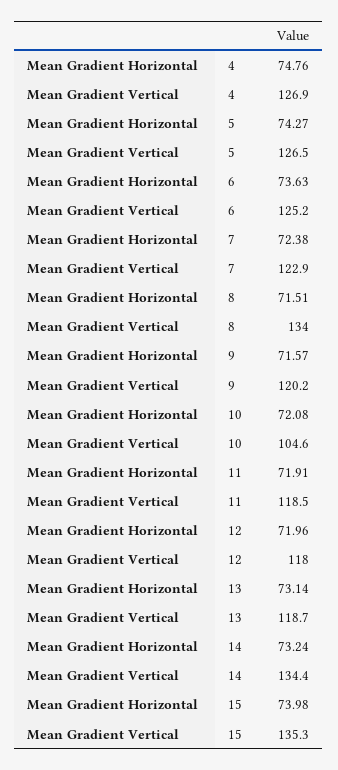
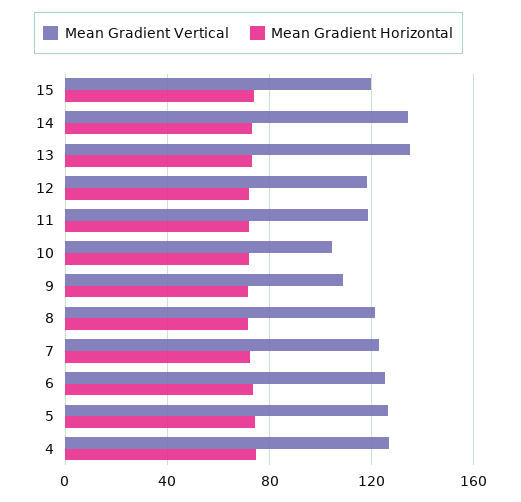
  {
    "Mean Gradient Horizontal": {
      "4": 74.76,
      "5": 74.27,
      "6": 73.63,
      "7": 72.38,
      "8": 71.51,
      "9": 71.57,
      "10": 72.08,
      "11": 71.91,
      "12": 71.96,
      "13": 73.14,
      "14": 73.24,
      "15": 73.98
    },
    "Mean Gradient Vertical": {
      "4": 126.9,
      "5": 126.5,
      "6": 125.2,
      "7": 122.9,
-     "8": 134,
+     "8": 120,
-     "9": 120.2,
+     "9": 110,
      "10": 104.6,
      "11": 118.5,
      "12": 118,
-     "13": 118.7,
+     "13": 135,
      "14": 134.4,
-     "15": 135.3
+     "15": 120
    }
  }

